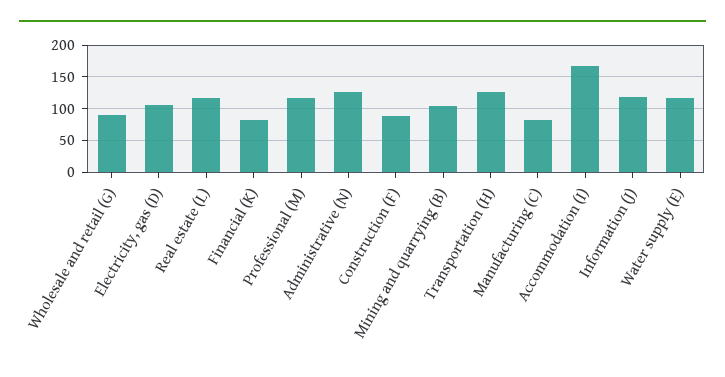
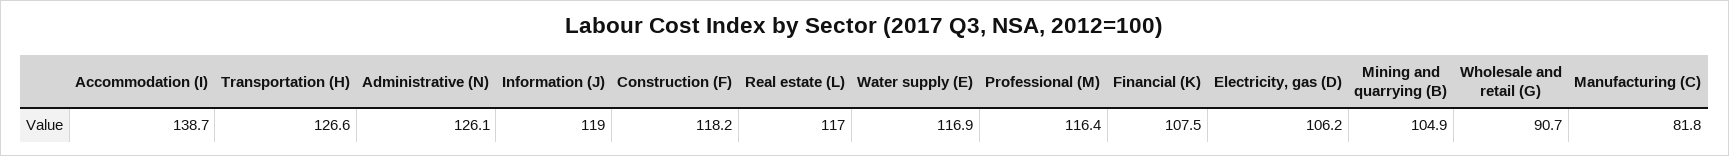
  {
    "Wholesale and retail (G)": 90.7,
    "Electricity, gas (D)": 106.2,
    "Real estate (L)": 117,
-   "Financial (K)": 80,
+   "Financial (K)": 107.5,
    "Professional (M)": 116.4,
    "Administrative (N)": 126.1,
-   "Construction (F)": 90,
+   "Construction (F)": 118.2,
    "Mining and quarrying (B)": 104.9,
    "Transportation (H)": 126.6,
    "Manufacturing (C)": 81.8,
-   "Accommodation (I)": 170,
+   "Accommodation (I)": 138.7,
    "Information (J)": 119,
    "Water supply (E)": 116.9
  }

